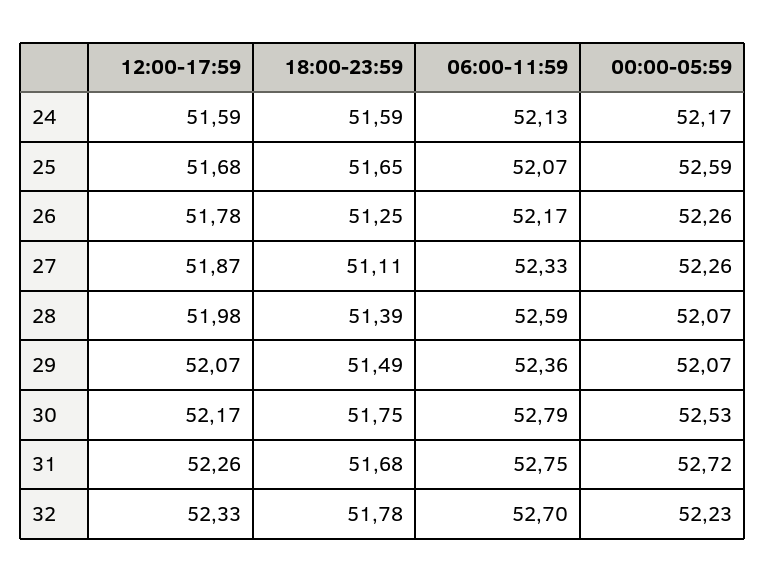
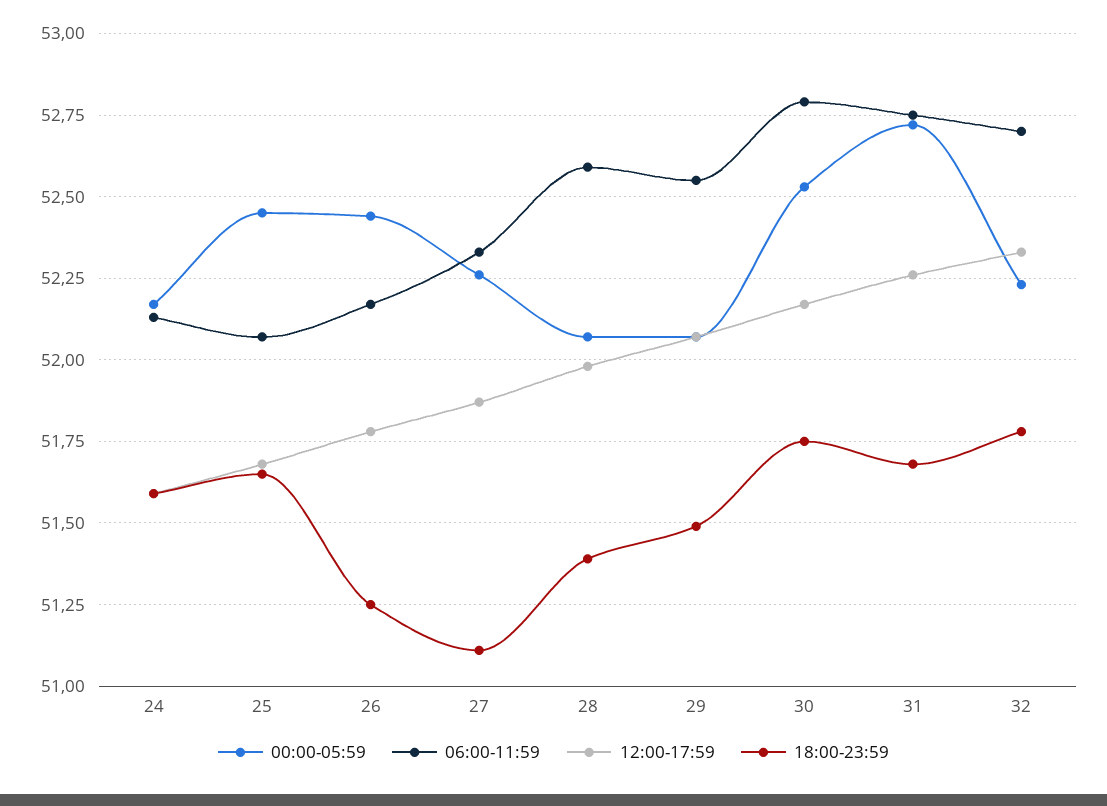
  {
    "12:00-17:59": {
      "24": 51.59,
      "25": 51.68,
      "26": 51.78,
      "27": 51.87,
      "28": 51.98,
      "29": 52.07,
      "30": 52.17,
      "31": 52.26,
      "32": 52.33
    },
    "18:00-23:59": {
      "24": 51.59,
      "25": 51.65,
      "26": 51.25,
      "27": 51.11,
      "28": 51.39,
      "29": 51.49,
      "30": 51.75,
      "31": 51.68,
      "32": 51.78
    },
    "06:00-11:59": {
      "24": 52.13,
      "25": 52.07,
      "26": 52.17,
      "27": 52.33,
      "28": 52.59,
-     "29": 52.36,
+     "29": 52.55,
      "30": 52.79,
      "31": 52.75,
      "32": 52.7
    },
    "00:00-05:59": {
      "24": 52.17,
-     "25": 52.59,
+     "25": 52.45,
-     "26": 52.26,
+     "26": 52.45,
      "27": 52.26,
      "28": 52.07,
      "29": 52.07,
      "30": 52.53,
      "31": 52.72,
      "32": 52.23
    }
  }

